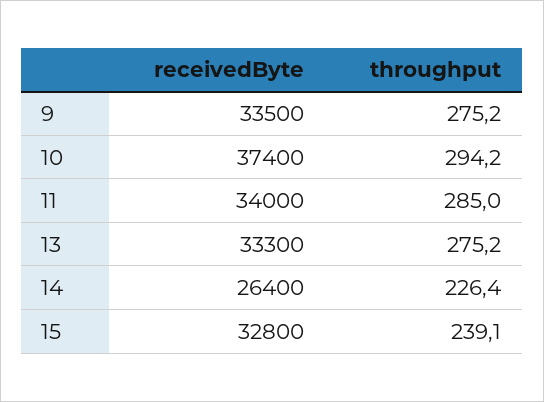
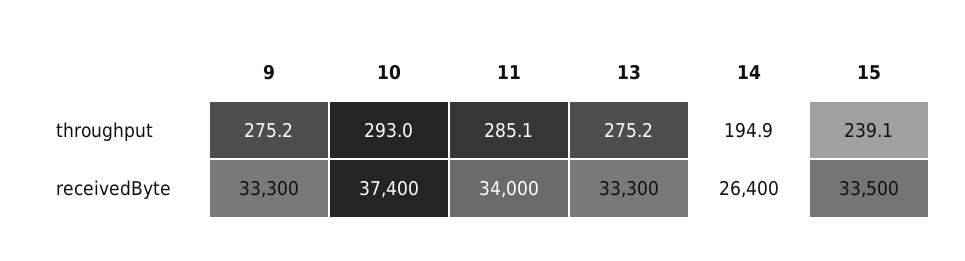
  {
    "receivedByte": {
-     "9": 33500,
+     "9": 33300,
      "10": 37400,
      "11": 34000,
      "13": 33300,
      "14": 26400,
-     "15": 32800
+     "15": 33500
    },
    "throughput": {
      "9": 275.2,
-     "10": 294.2,
+     "10": 293,
-     "11": 285,
+     "11": 285.1,
      "13": 275.2,
-     "14": 226.4,
+     "14": 194.9,
      "15": 239.1
    }
  }

